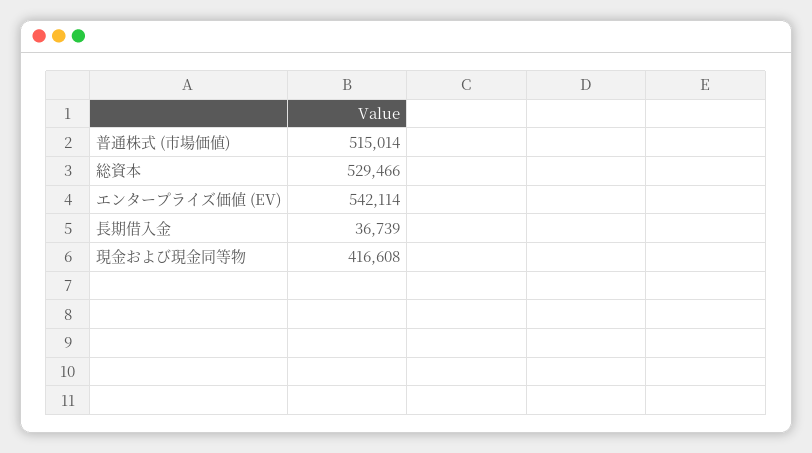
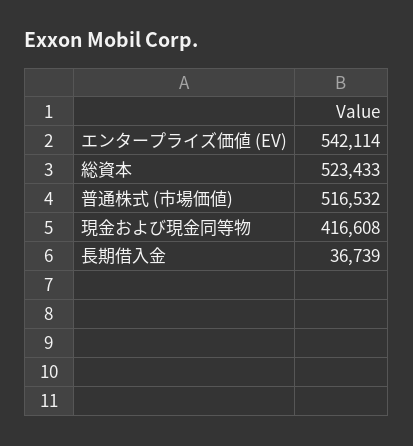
  {
-   "普通株式 (市場価値)": 515014,
+   "普通株式 (市場価値)": 516532,
-   "総資本": 529466,
+   "総資本": 523433,
    "エンタープライズ価値 (EV)": 542114,
    "長期借入金": 36739,
    "現金および現金同等物": 416608
  }

